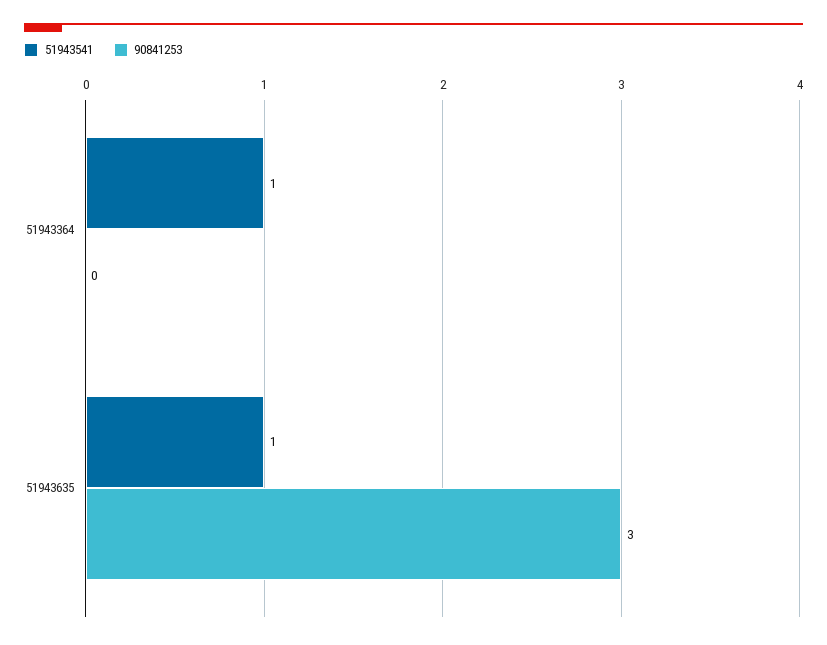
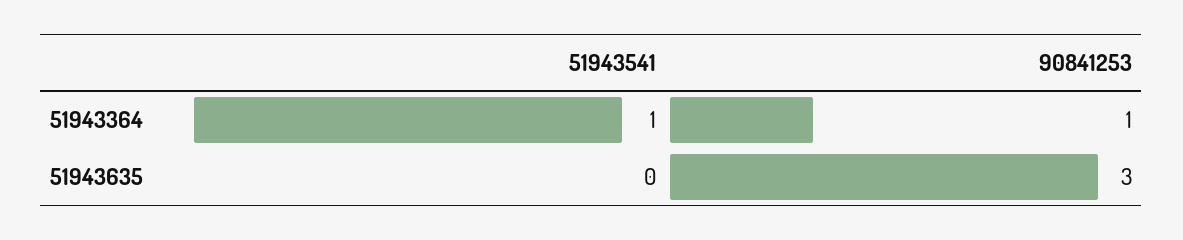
  {
    "51943541": {
      "51943364": 1,
-     "51943635": 1
+     "51943635": 0
    },
    "90841253": {
-     "51943364": 0,
+     "51943364": 1,
      "51943635": 3
    }
  }

